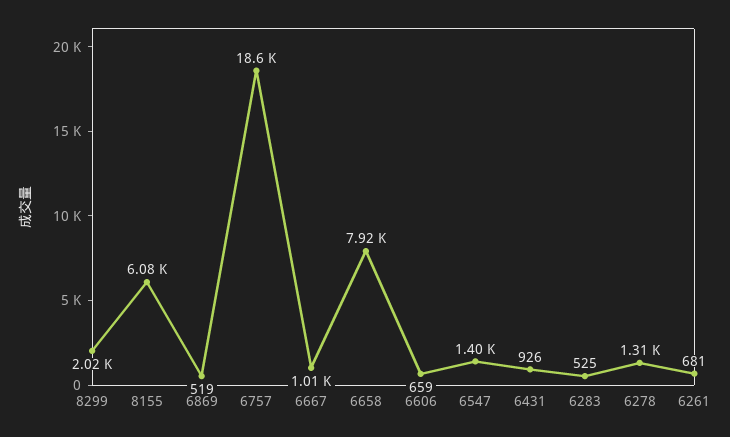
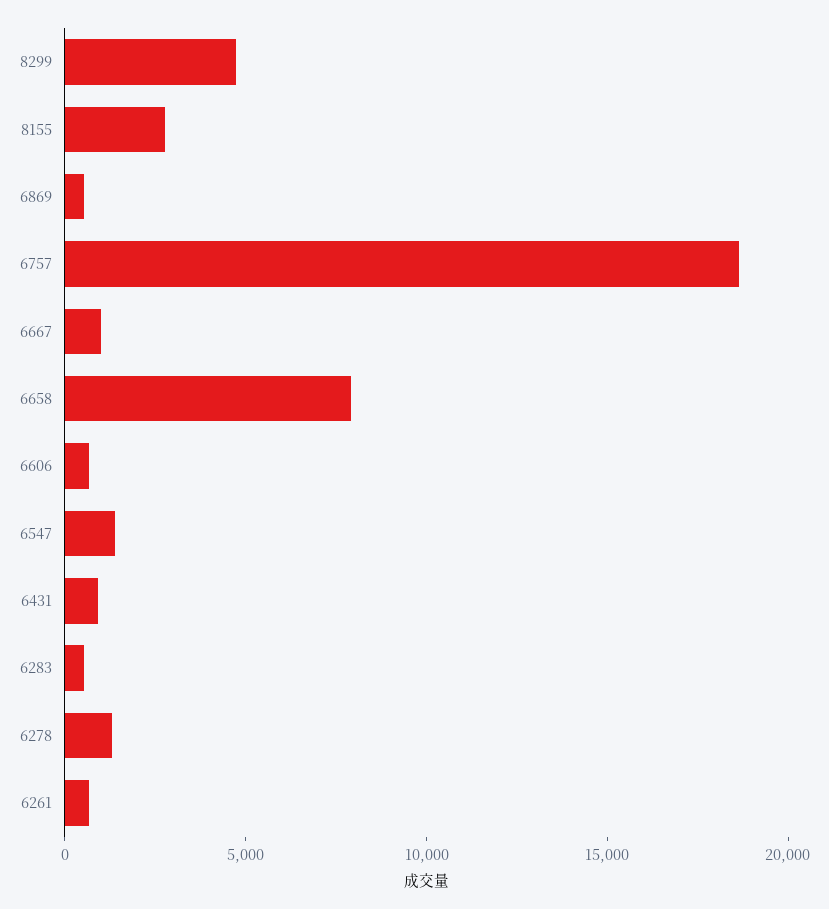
  {
-   "8299": 2020,
+   "8299": 5000,
-   "8155": 6080,
+   "8155": 3000,
    "6869": 519,
    "6757": 18600,
    "6667": 1010,
    "6658": 7920,
    "6606": 659,
    "6547": 1400,
    "6431": 926,
    "6283": 525,
    "6278": 1310,
    "6261": 681
  }

